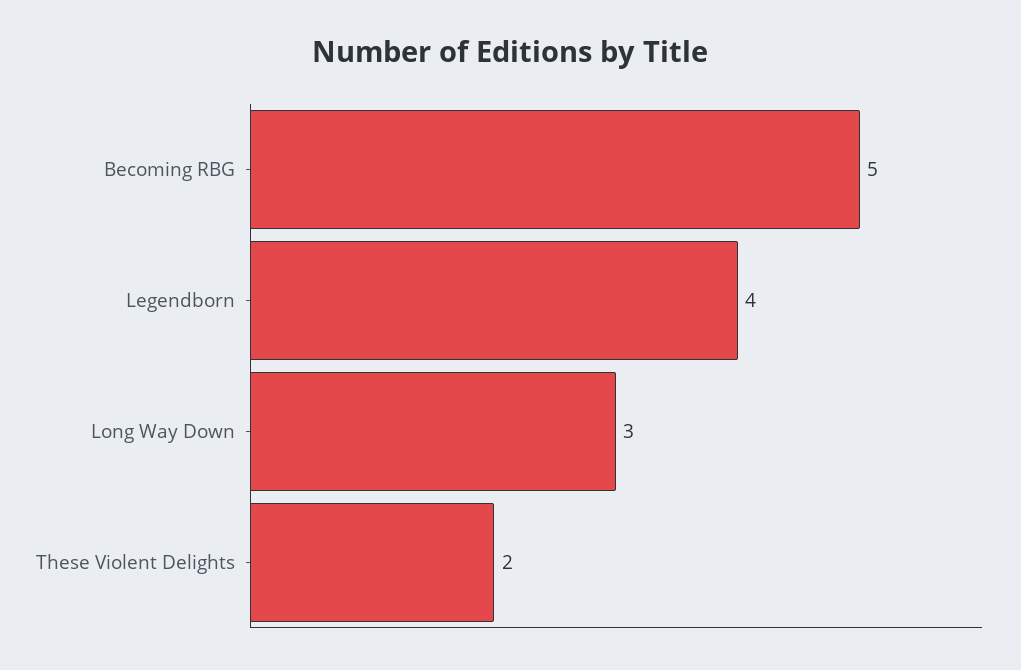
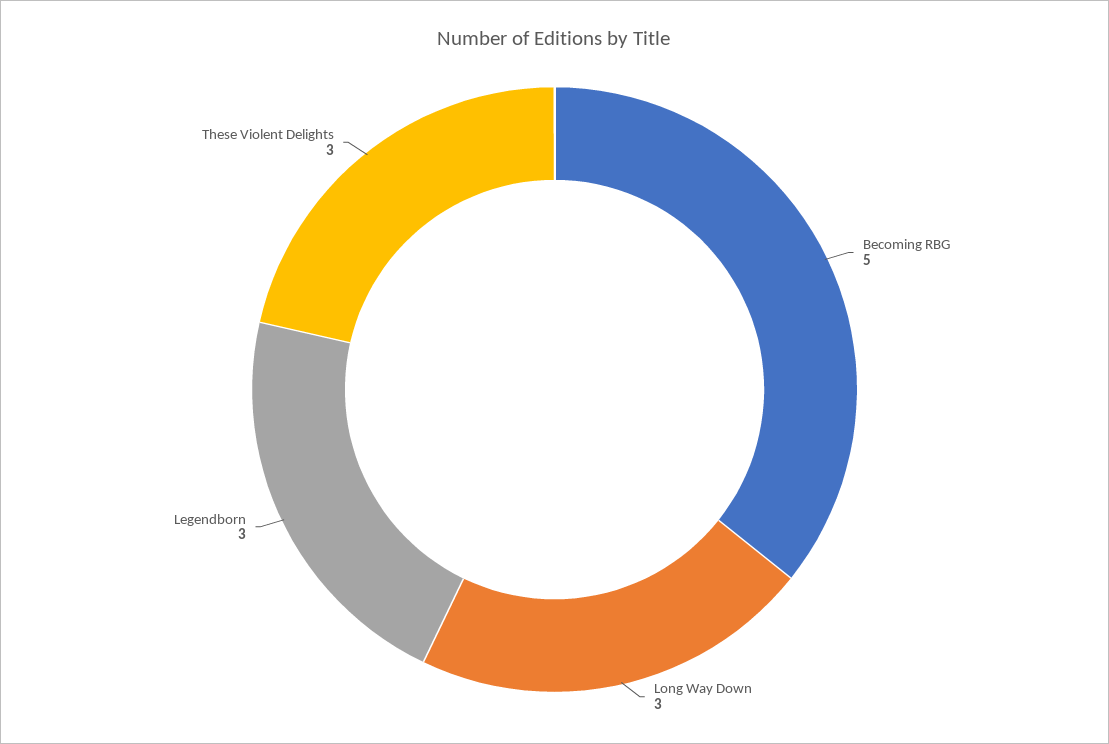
  {
    "Becoming RBG": 5,
-   "Legendborn": 4,
+   "Legendborn": 3,
    "Long Way Down": 3,
-   "These Violent Delights": 2
+   "These Violent Delights": 3
  }

